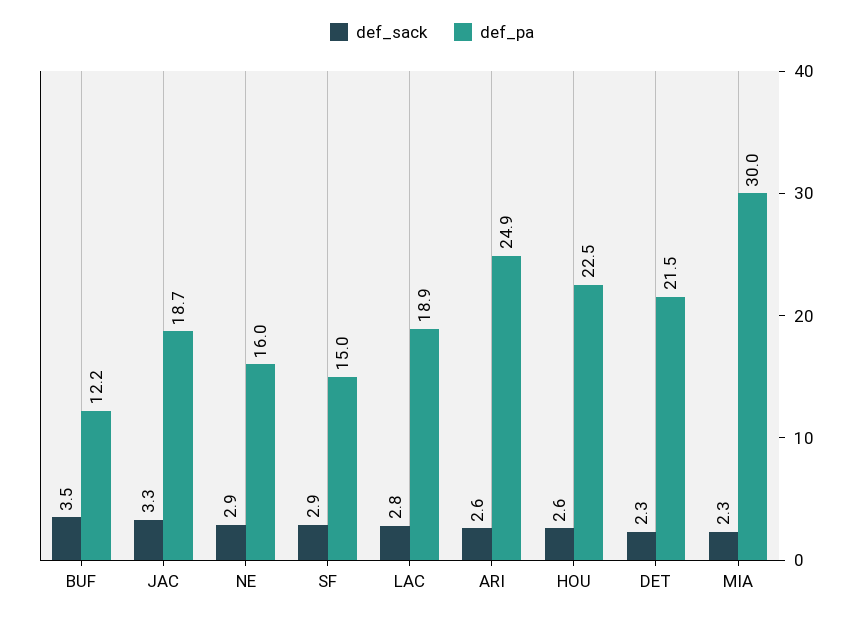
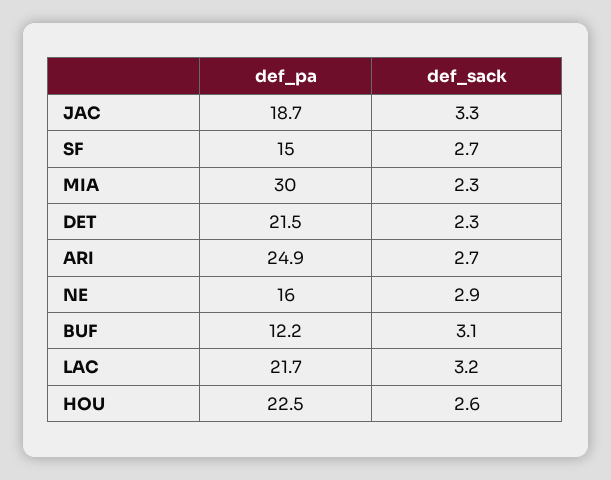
  {
    "def_sack": {
-     "BUF": 3.5,
+     "BUF": 3.1,
      "JAC": 3.3,
      "NE": 2.9,
-     "SF": 2.9,
+     "SF": 2.7,
-     "LAC": 2.8,
+     "LAC": 3.2,
-     "ARI": 2.6,
+     "ARI": 2.7,
      "HOU": 2.6,
      "DET": 2.3,
      "MIA": 2.3
    },
    "def_pa": {
      "BUF": 12.2,
      "JAC": 18.7,
      "NE": 16,
      "SF": 15,
-     "LAC": 18.9,
+     "LAC": 21.7,
      "ARI": 24.9,
      "HOU": 22.5,
      "DET": 21.5,
      "MIA": 30
    }
  }

